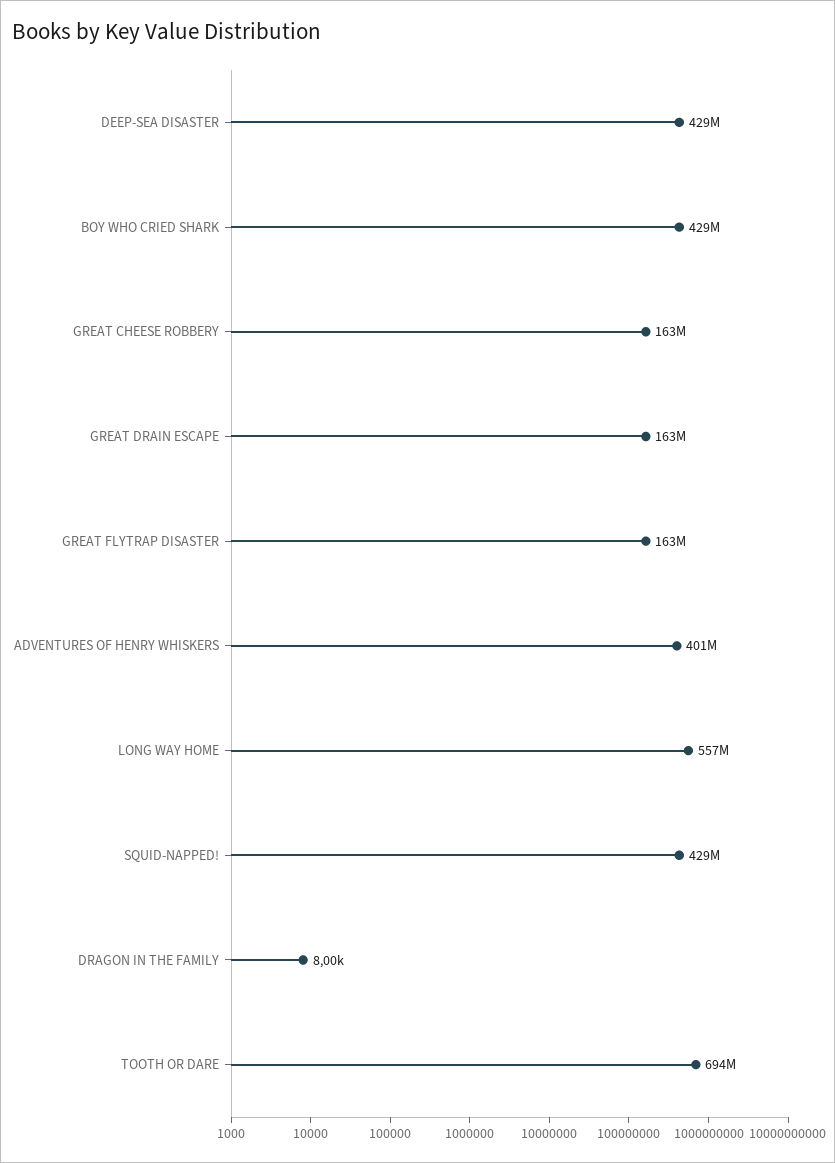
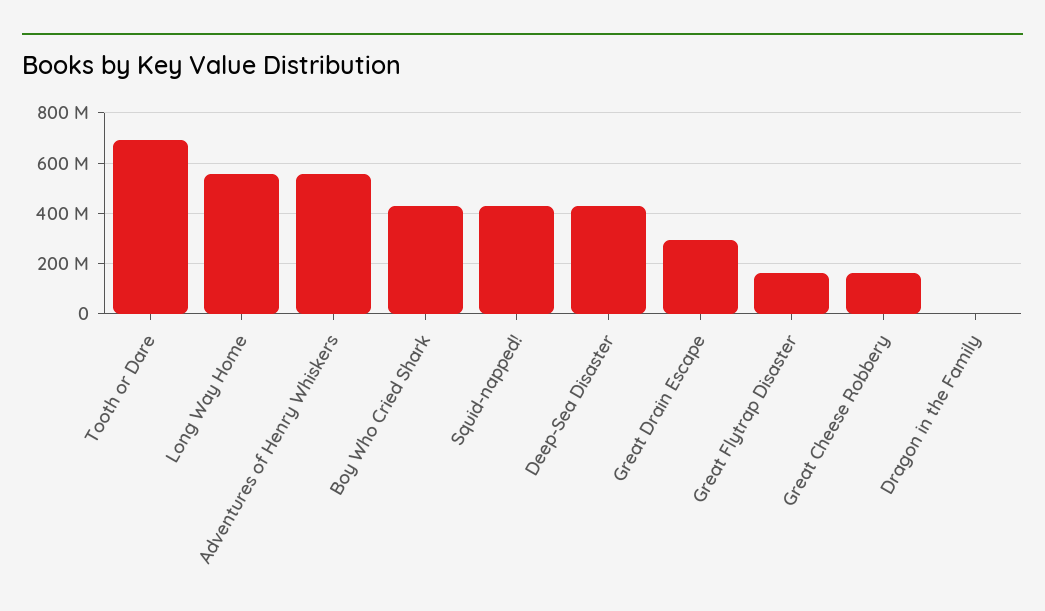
  {
    "DEEP-SEA DISASTER": 429000000,
    "BOY WHO CRIED SHARK": 429000000,
    "GREAT CHEESE ROBBERY": 163000000,
-   "GREAT DRAIN ESCAPE": 163000000,
+   "GREAT DRAIN ESCAPE": 300000000,
    "GREAT FLYTRAP DISASTER": 163000000,
-   "ADVENTURES OF HENRY WHISKERS": 401000000,
+   "ADVENTURES OF HENRY WHISKERS": 550000000,
    "LONG WAY HOME": 557000000,
    "SQUID-NAPPED!": 429000000,
    "DRAGON IN THE FAMILY": 8000,
    "TOOTH OR DARE": 694000000
  }

